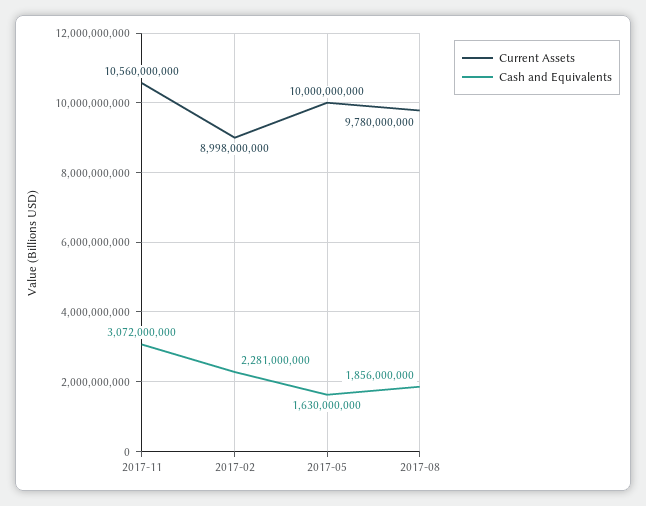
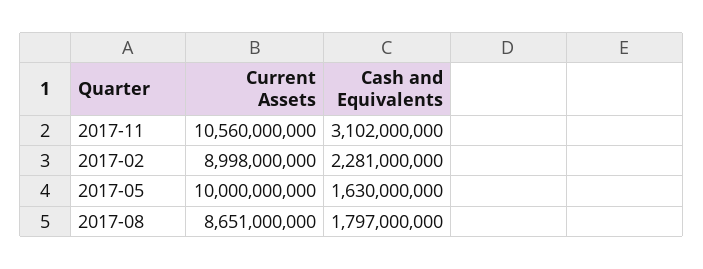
  {
    "Current Assets": {
      "2017-11": 10560000000,
      "2017-02": 8998000000,
      "2017-05": 10000000000,
-     "2017-08": 9780000000
+     "2017-08": 8651000000
    },
    "Cash and Equivalents": {
-     "2017-11": 3072000000,
+     "2017-11": 3102000000,
      "2017-02": 2281000000,
      "2017-05": 1630000000,
-     "2017-08": 1856000000
+     "2017-08": 1797000000
    }
  }

